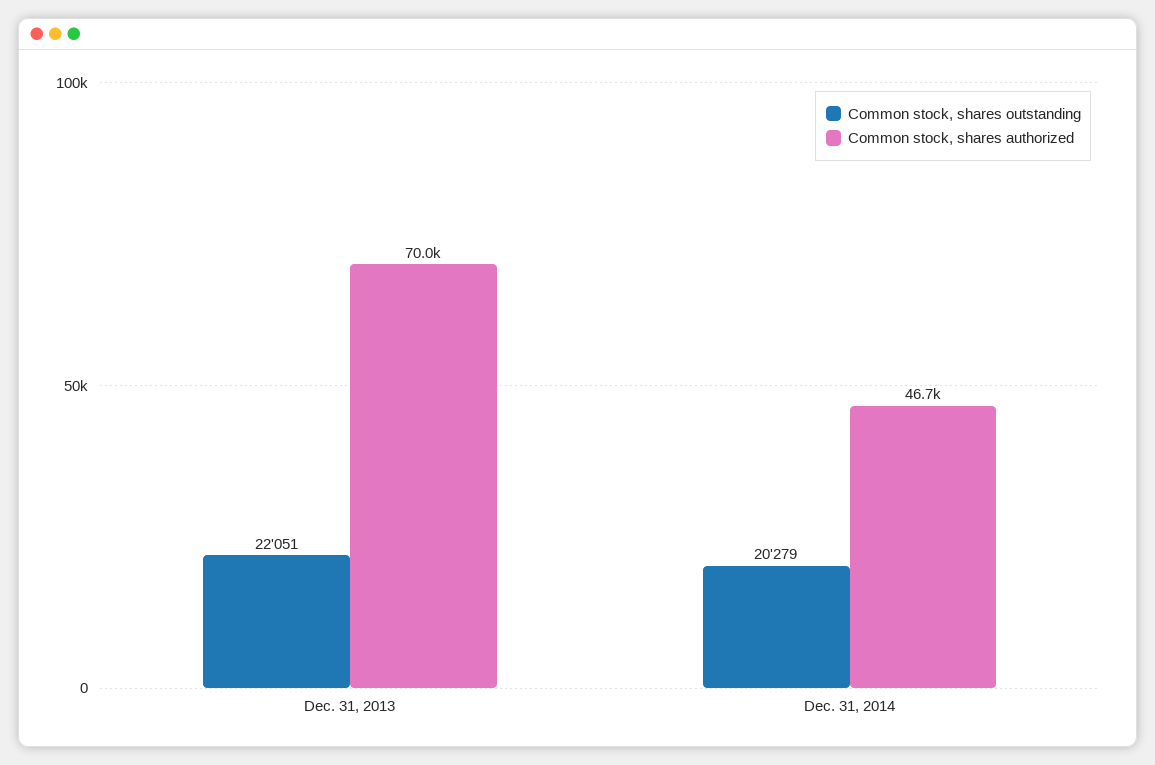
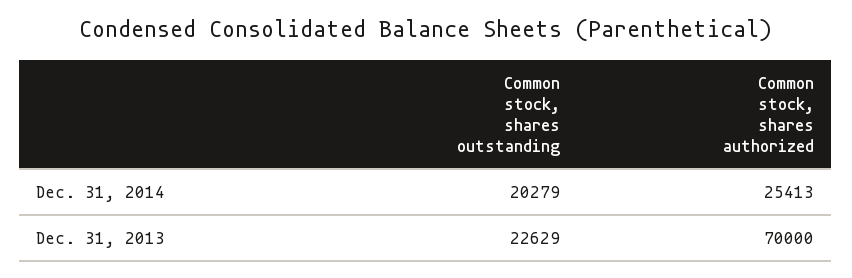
  {
    "Common stock, shares outstanding": {
-     "Dec. 31, 2013": 22051,
+     "Dec. 31, 2013": 22629,
      "Dec. 31, 2014": 20279
    },
    "Common stock, shares authorized": {
      "Dec. 31, 2013": 70000,
-     "Dec. 31, 2014": 46700
+     "Dec. 31, 2014": 25413
    }
  }

